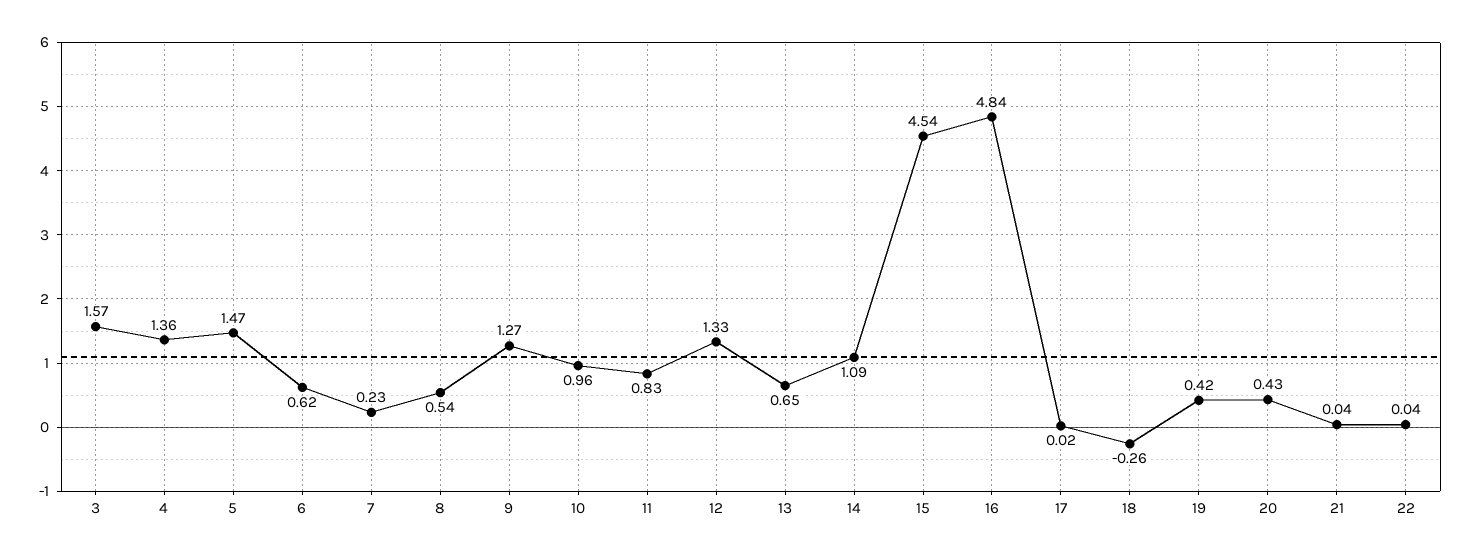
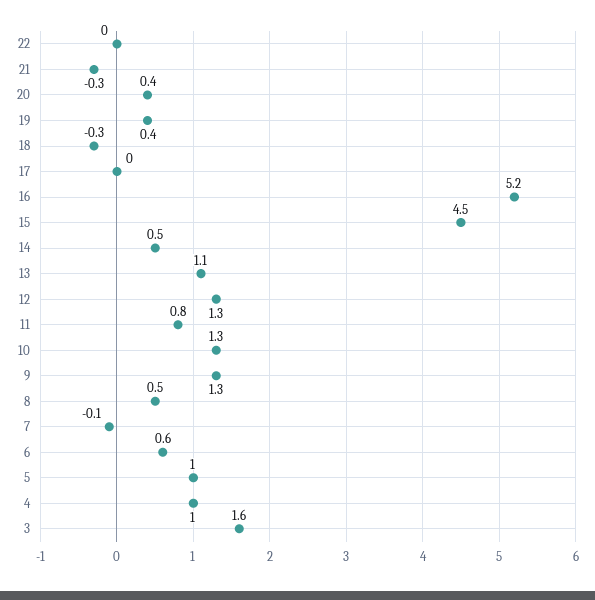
  {
    "3": 1.57,
-   "4": 1.36,
+   "4": 1,
-   "5": 1.47,
+   "5": 1,
    "6": 0.62,
-   "7": 0.23,
+   "7": -0.1,
    "8": 0.54,
    "9": 1.27,
-   "10": 0.96,
+   "10": 1.3,
    "11": 0.83,
    "12": 1.33,
-   "13": 0.65,
+   "13": 1.1,
-   "14": 1.09,
+   "14": 0.5,
    "15": 4.54,
-   "16": 4.84,
+   "16": 5.2,
    "17": 0.02,
    "18": -0.26,
    "19": 0.42,
    "20": 0.43,
-   "21": 0.04,
+   "21": -0.3,
    "22": 0.04
  }

